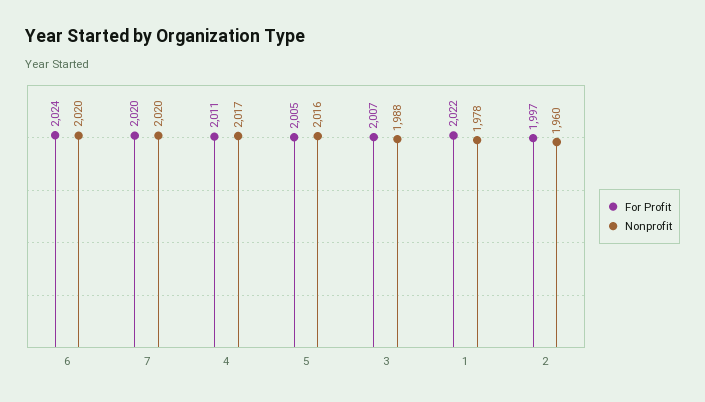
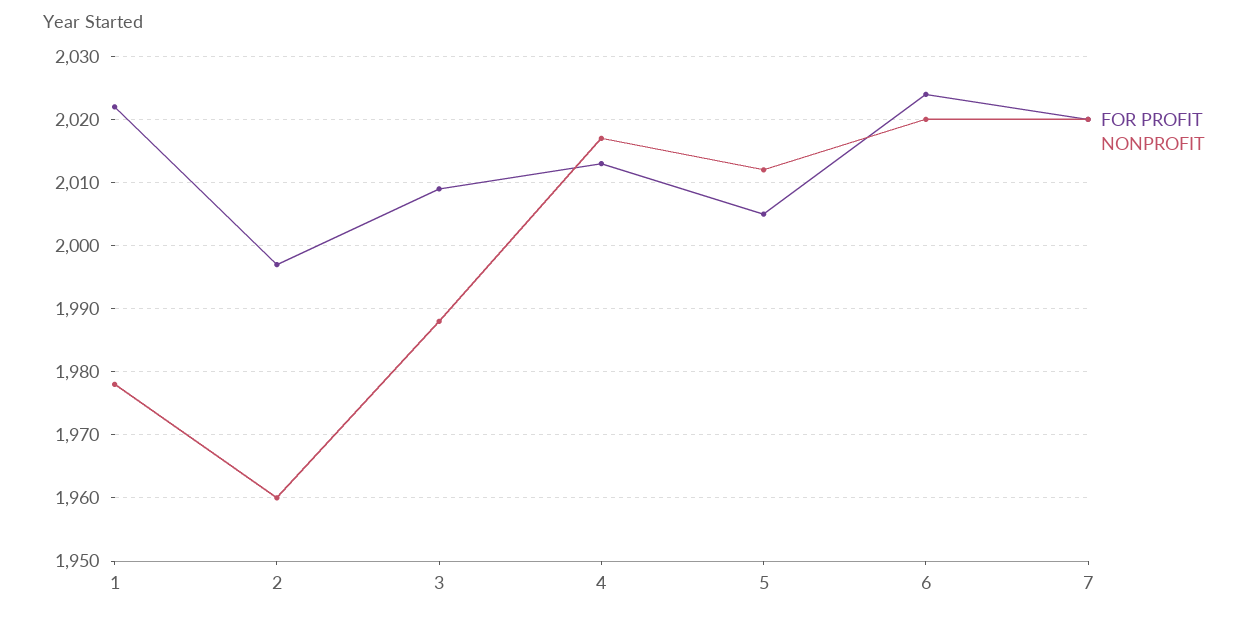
  {
    "For Profit": {
      "6": 2024,
      "7": 2020,
-     "4": 2011,
+     "4": 2013,
      "5": 2005,
-     "3": 2007,
+     "3": 2009,
      "1": 2022,
      "2": 1997
    },
    "Nonprofit": {
      "6": 2020,
      "7": 2020,
      "4": 2017,
-     "5": 2016,
+     "5": 2012,
      "3": 1988,
      "1": 1978,
      "2": 1960
    }
  }

